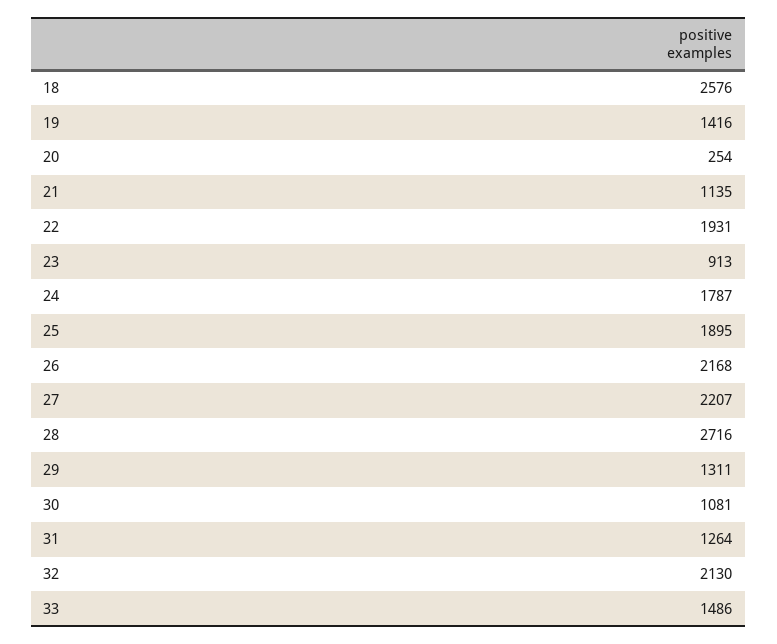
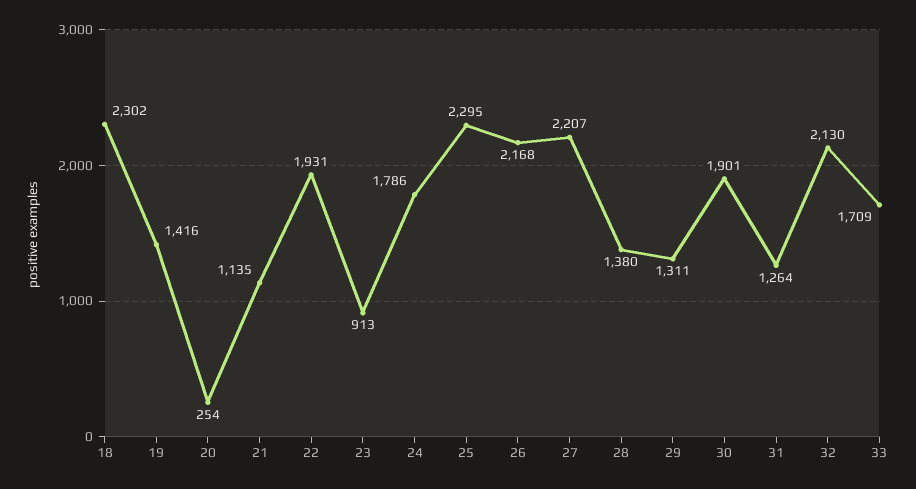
  {
-   "18": 2576,
+   "18": 2302,
    "19": 1416,
    "20": 254,
    "21": 1135,
    "22": 1931,
    "23": 913,
-   "24": 1787,
+   "24": 1786,
-   "25": 1895,
+   "25": 2295,
    "26": 2168,
    "27": 2207,
-   "28": 2716,
+   "28": 1380,
    "29": 1311,
-   "30": 1081,
+   "30": 1901,
    "31": 1264,
    "32": 2130,
-   "33": 1486
+   "33": 1709
  }

